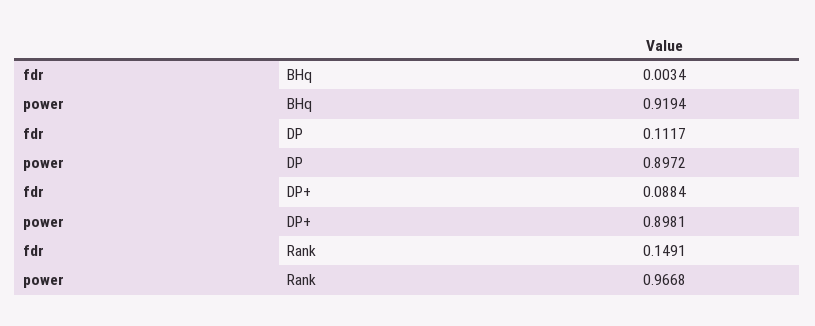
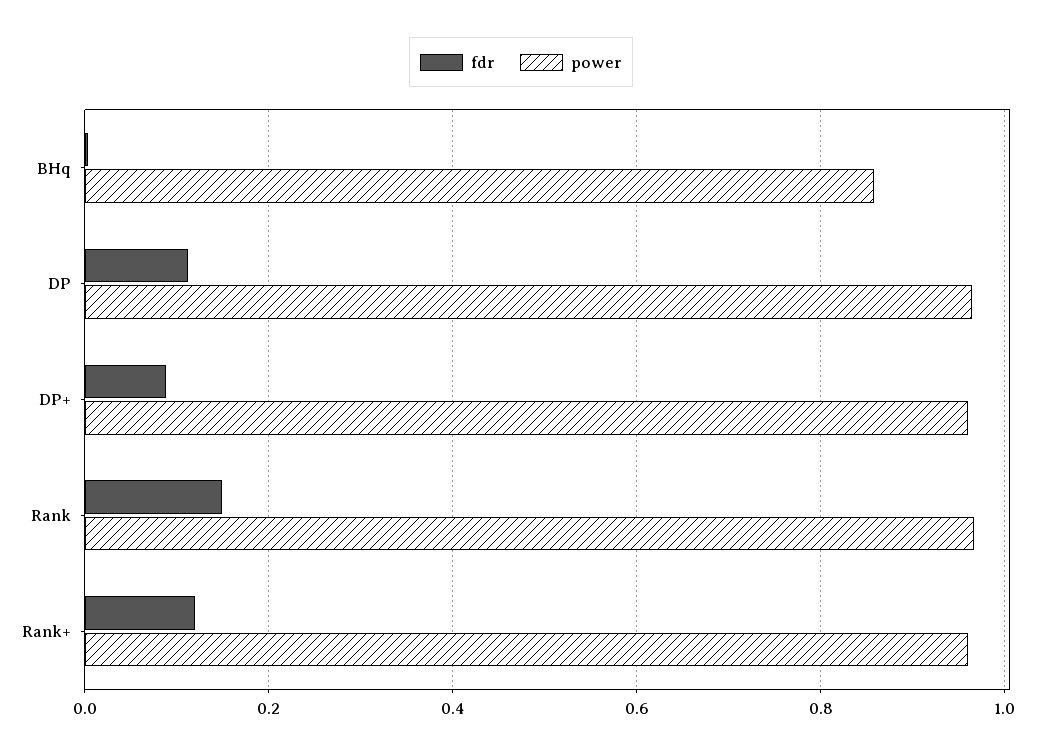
  {
    "fdr": {
      "BHq": 0.0034,
      "DP": 0.1117,
      "DP+": 0.0884,
-     "Rank": 0.1491
+     "Rank": 0.1491,
+     "Rank+": 0.12
    },
    "power": {
-     "BHq": 0.9194,
+     "BHq": 0.86,
-     "DP": 0.8972,
+     "DP": 0.96,
-     "DP+": 0.8981,
+     "DP+": 0.96,
-     "Rank": 0.9668
+     "Rank": 0.9668,
+     "Rank+": 0.96
    }
  }

